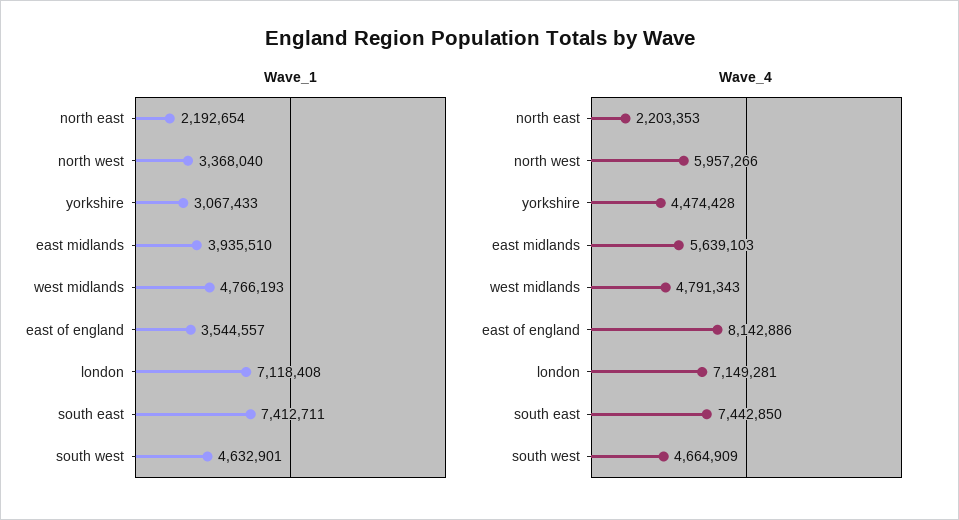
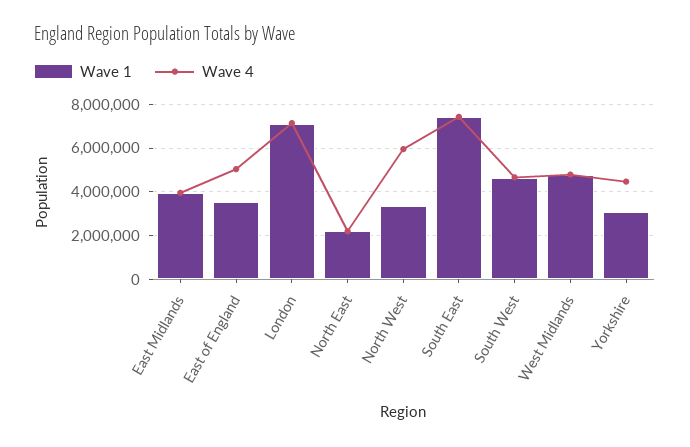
  {
    "Wave_1": {
      "north east": 2192654,
      "north west": 3368040,
      "yorkshire": 3067433,
      "east midlands": 3935510,
      "west midlands": 4766193,
      "east of england": 3544557,
      "london": 7118408,
      "south east": 7412711,
      "south west": 4632901
    },
    "Wave_4": {
      "north east": 2203353,
      "north west": 5957266,
      "yorkshire": 4474428,
-     "east midlands": 5639103,
+     "east midlands": 4000000,
      "west midlands": 4791343,
-     "east of england": 8142886,
+     "east of england": 5000000,
      "london": 7149281,
      "south east": 7442850,
      "south west": 4664909
    }
  }

